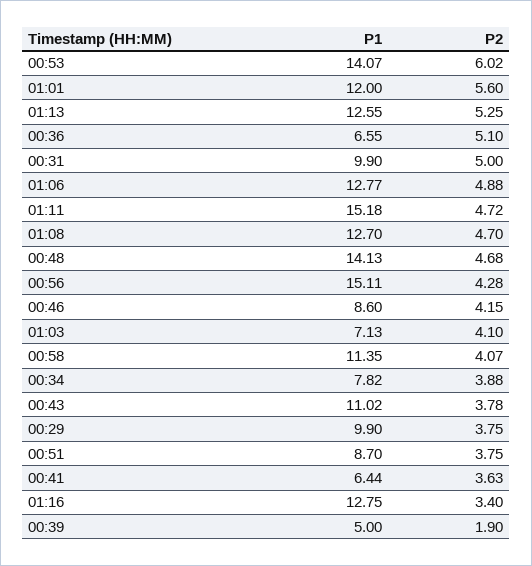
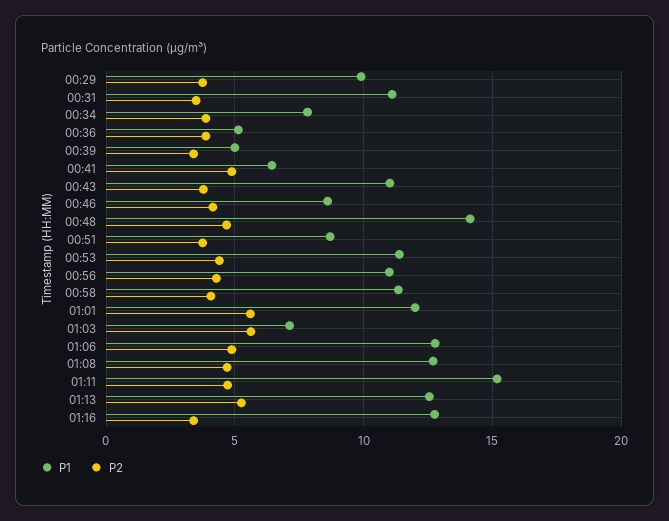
  {
    "P1": {
-     "00:53": 14.07,
+     "00:53": 11.5,
      "01:01": 12,
      "01:13": 12.55,
-     "00:36": 6.55,
+     "00:36": 5,
-     "00:31": 9.9,
+     "00:31": 11,
      "01:06": 12.77,
      "01:11": 15.18,
      "01:08": 12.7,
      "00:48": 14.13,
-     "00:56": 15.11,
+     "00:56": 11,
      "00:46": 8.6,
      "01:03": 7.13,
      "00:58": 11.35,
      "00:34": 7.82,
      "00:43": 11.02,
      "00:29": 9.9,
      "00:51": 8.7,
      "00:41": 6.44,
      "01:16": 12.75,
      "00:39": 5
    },
    "P2": {
-     "00:53": 6.02,
+     "00:53": 4.5,
      "01:01": 5.6,
      "01:13": 5.25,
-     "00:36": 5.1,
+     "00:36": 4,
-     "00:31": 5,
+     "00:31": 3.5,
      "01:06": 4.88,
      "01:11": 4.72,
      "01:08": 4.7,
      "00:48": 4.68,
      "00:56": 4.28,
      "00:46": 4.15,
-     "01:03": 4.1,
+     "01:03": 5.5,
      "00:58": 4.07,
      "00:34": 3.88,
      "00:43": 3.78,
      "00:29": 3.75,
      "00:51": 3.75,
-     "00:41": 3.63,
+     "00:41": 5,
      "01:16": 3.4,
-     "00:39": 1.9
+     "00:39": 3.5
    }
  }

